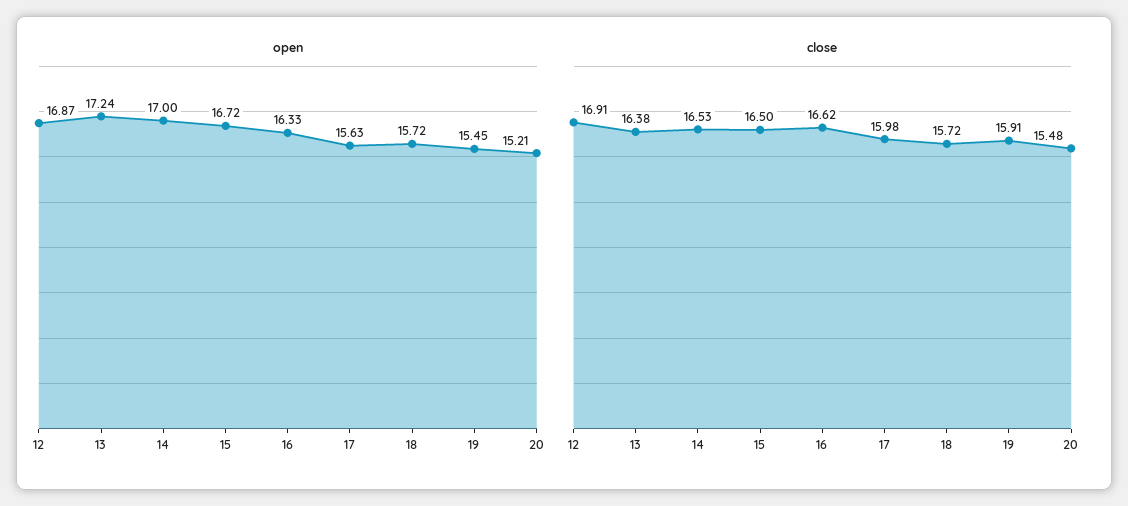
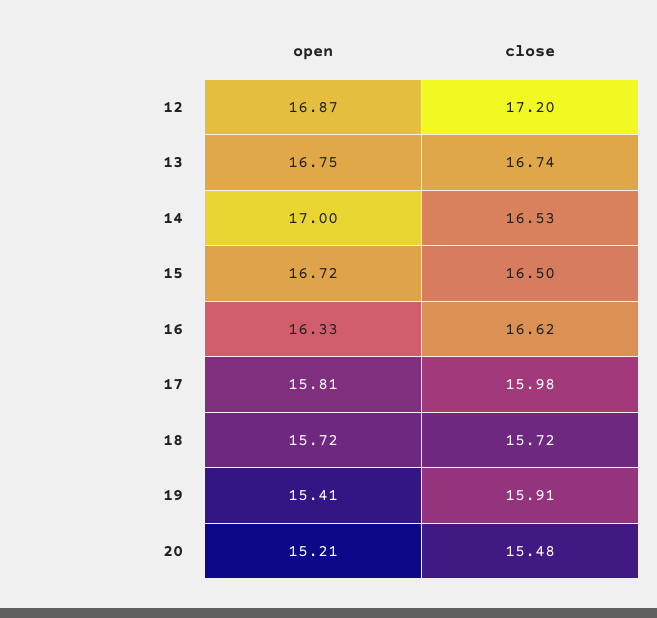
  {
    "open": {
      "12": 16.87,
-     "13": 17.24,
+     "13": 16.75,
      "14": 17,
      "15": 16.72,
      "16": 16.33,
-     "17": 15.63,
+     "17": 15.81,
      "18": 15.72,
-     "19": 15.45,
+     "19": 15.41,
      "20": 15.21
    },
    "close": {
-     "12": 16.91,
+     "12": 17.2,
-     "13": 16.38,
+     "13": 16.74,
      "14": 16.53,
      "15": 16.5,
      "16": 16.62,
      "17": 15.98,
      "18": 15.72,
      "19": 15.91,
      "20": 15.48
    }
  }

